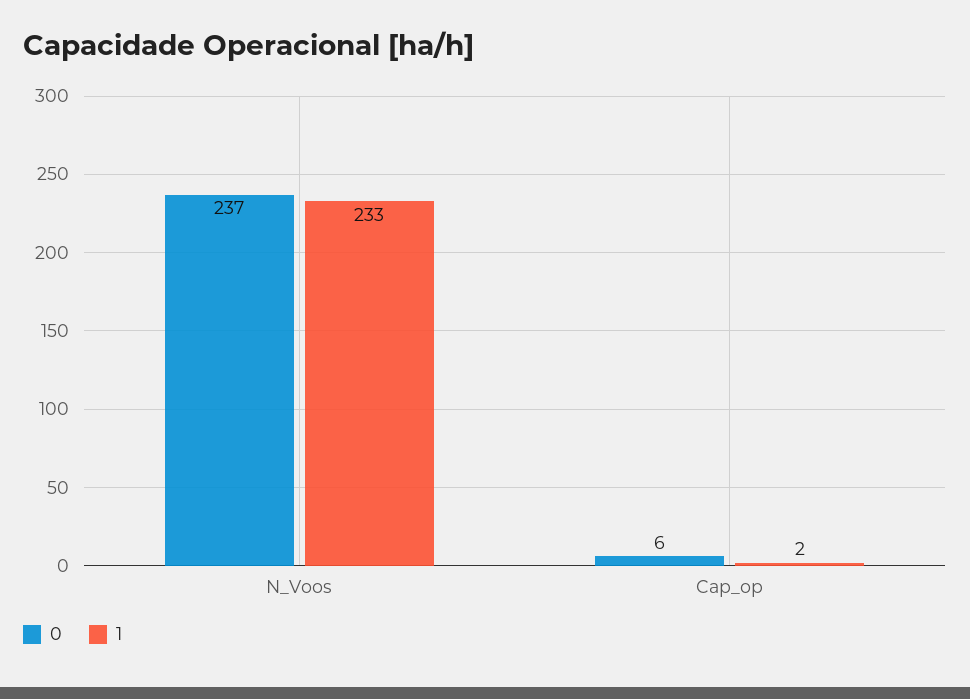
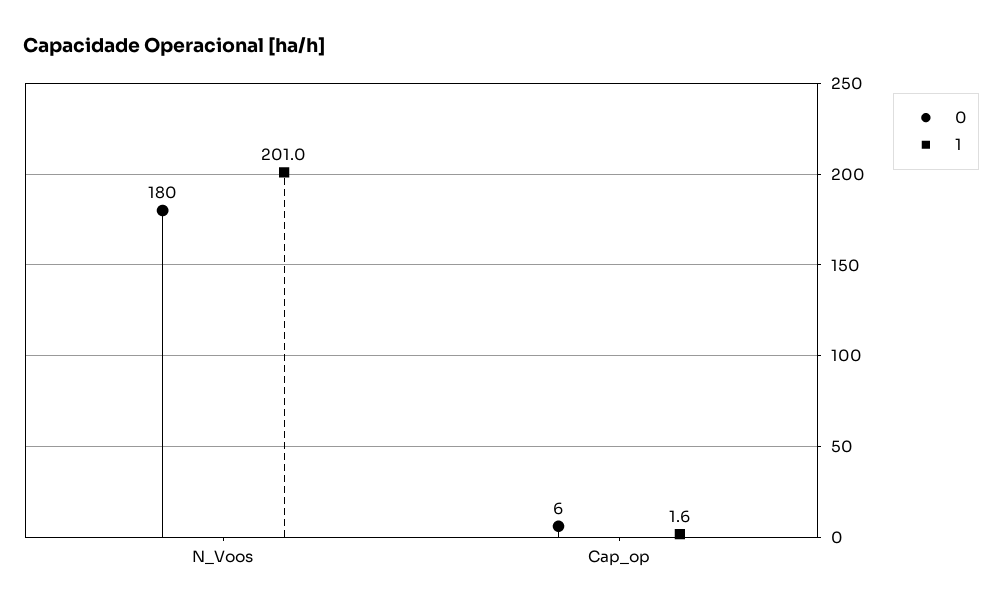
  {
    "0": {
-     "N_Voos": 237,
+     "N_Voos": 180,
      "Cap_op": 6
    },
    "1": {
-     "N_Voos": 233,
+     "N_Voos": 201,
      "Cap_op": 1.6
    }
  }

